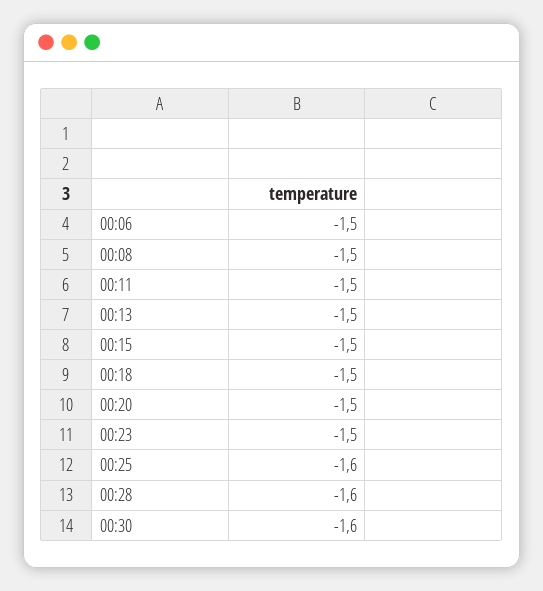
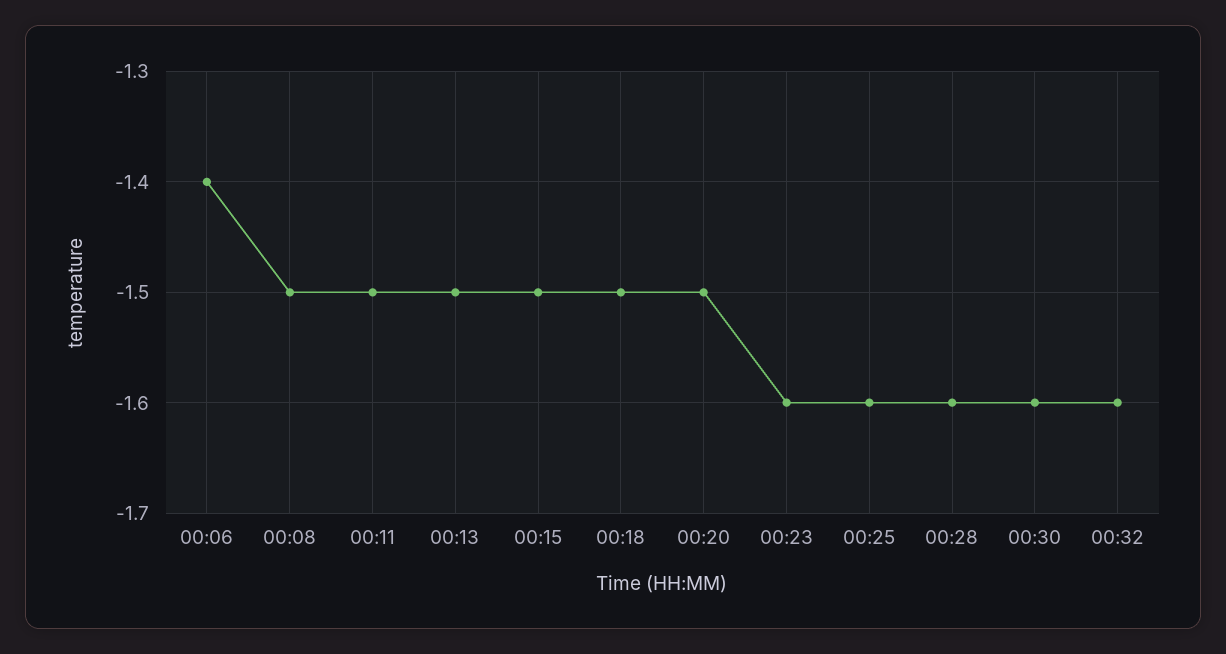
  {
-   "00:06": -1.5,
+   "00:06": -1.4,
    "00:08": -1.5,
    "00:11": -1.5,
    "00:13": -1.5,
    "00:15": -1.5,
    "00:18": -1.5,
    "00:20": -1.5,
-   "00:23": -1.5,
+   "00:23": -1.6,
    "00:25": -1.6,
    "00:28": -1.6,
-   "00:30": -1.6
+   "00:30": -1.6,
+   "00:32": -1.6
  }

